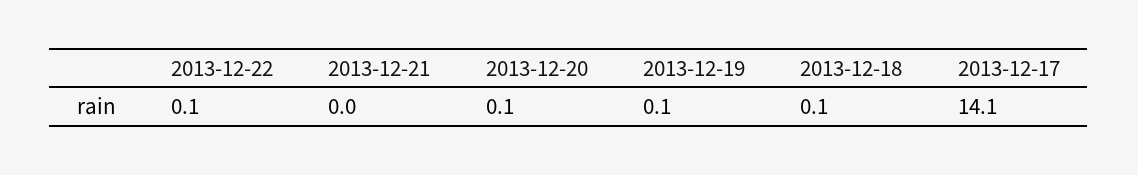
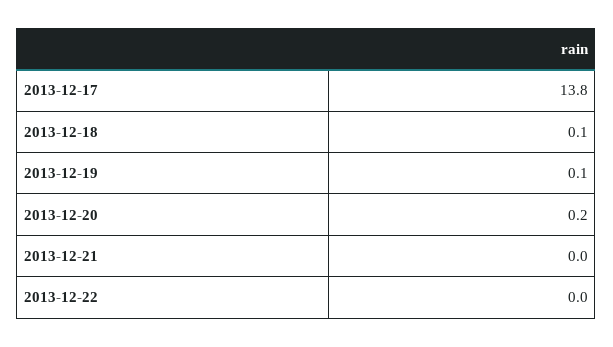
  {
-   "2013-12-22": 0.1,
+   "2013-12-22": 0,
    "2013-12-21": 0,
-   "2013-12-20": 0.1,
+   "2013-12-20": 0.2,
    "2013-12-19": 0.1,
    "2013-12-18": 0.1,
-   "2013-12-17": 14.1
+   "2013-12-17": 13.8
  }

